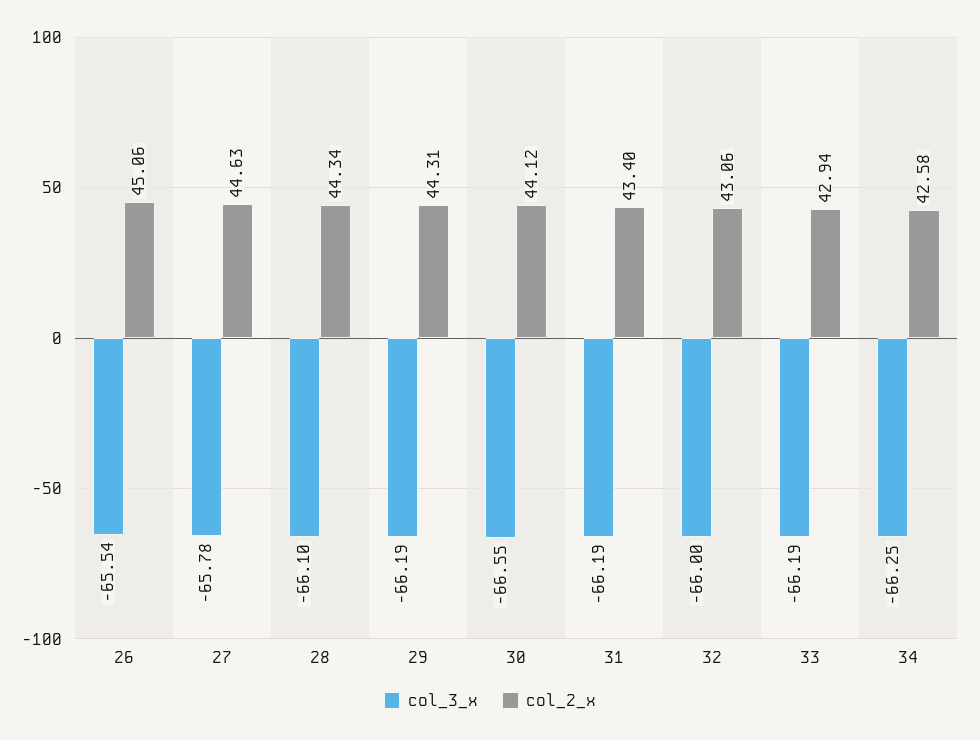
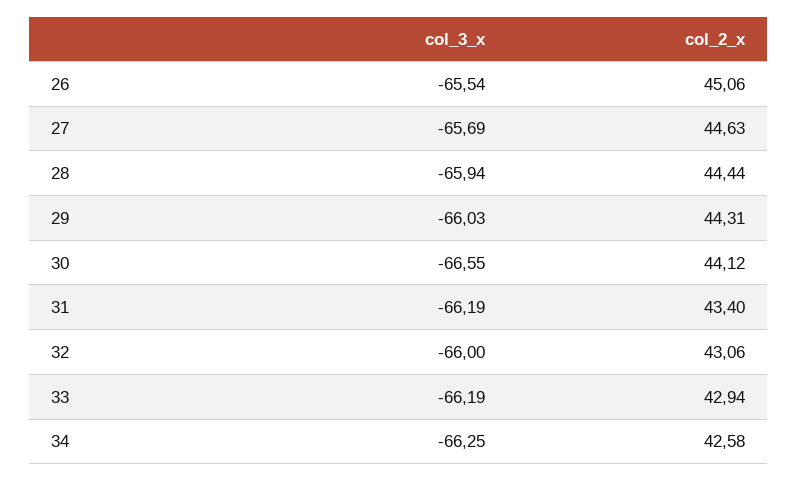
  {
    "col_3_x": {
      "26": -65.54,
-     "27": -65.78,
+     "27": -65.69,
-     "28": -66.1,
+     "28": -65.94,
-     "29": -66.19,
+     "29": -66.03,
      "30": -66.55,
      "31": -66.19,
      "32": -66,
      "33": -66.19,
      "34": -66.25
    },
    "col_2_x": {
      "26": 45.06,
      "27": 44.63,
-     "28": 44.34,
+     "28": 44.44,
      "29": 44.31,
      "30": 44.12,
      "31": 43.4,
      "32": 43.06,
      "33": 42.94,
      "34": 42.58
    }
  }

